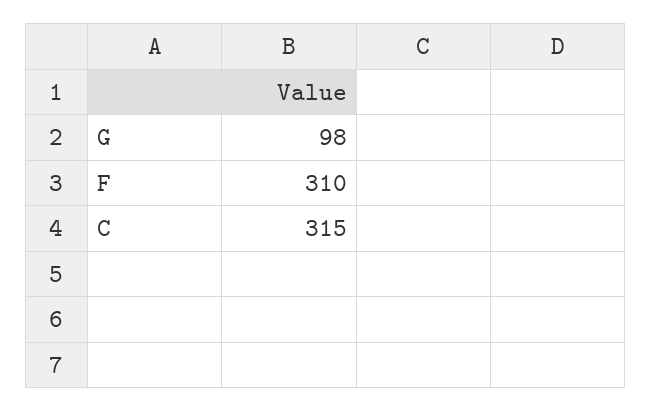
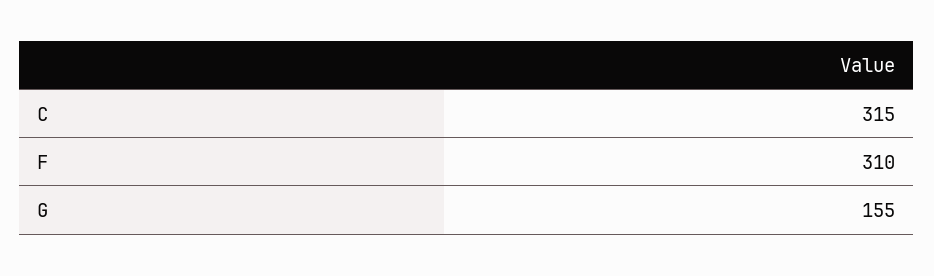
  {
-   "G": 98,
+   "G": 155,
    "F": 310,
    "C": 315
  }

